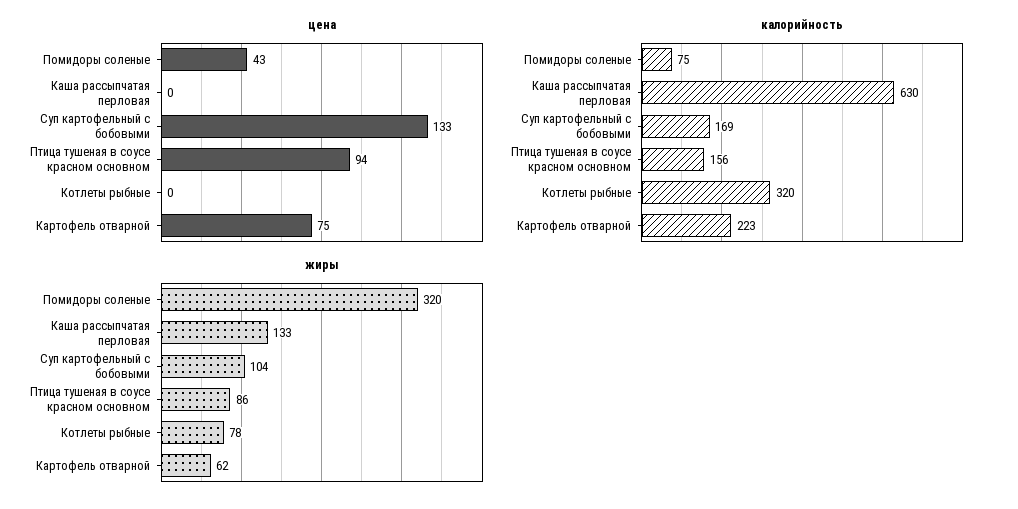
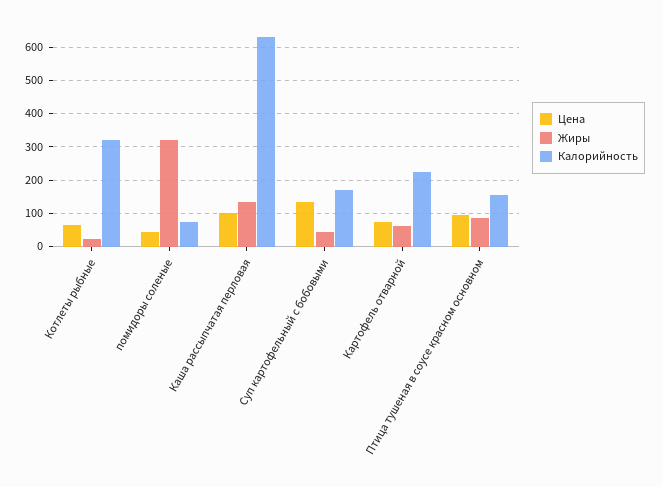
  {
    "цена": {
      "Помидоры соленые": 43,
-     "Каша рассыпчатая перловая": 0,
+     "Каша рассыпчатая перловая": 100,
      "Суп картофельный с бобовыми": 133,
      "Птица тушеная в соусе красном основном": 94,
-     "Котлеты рыбные": 0,
+     "Котлеты рыбные": 60,
      "Картофель отварной": 75
    },
    "калорийность": {
      "Помидоры соленые": 75,
      "Каша рассыпчатая перловая": 630,
      "Суп картофельный с бобовыми": 169,
      "Птица тушеная в соусе красном основном": 156,
      "Котлеты рыбные": 320,
      "Картофель отварной": 223
    },
    "жиры": {
      "Помидоры соленые": 320,
      "Каша рассыпчатая перловая": 133,
-     "Суп картофельный с бобовыми": 104,
+     "Суп картофельный с бобовыми": 40,
      "Птица тушеная в соусе красном основном": 86,
-     "Котлеты рыбные": 78,
+     "Котлеты рыбные": 20,
      "Картофель отварной": 62
    }
  }

